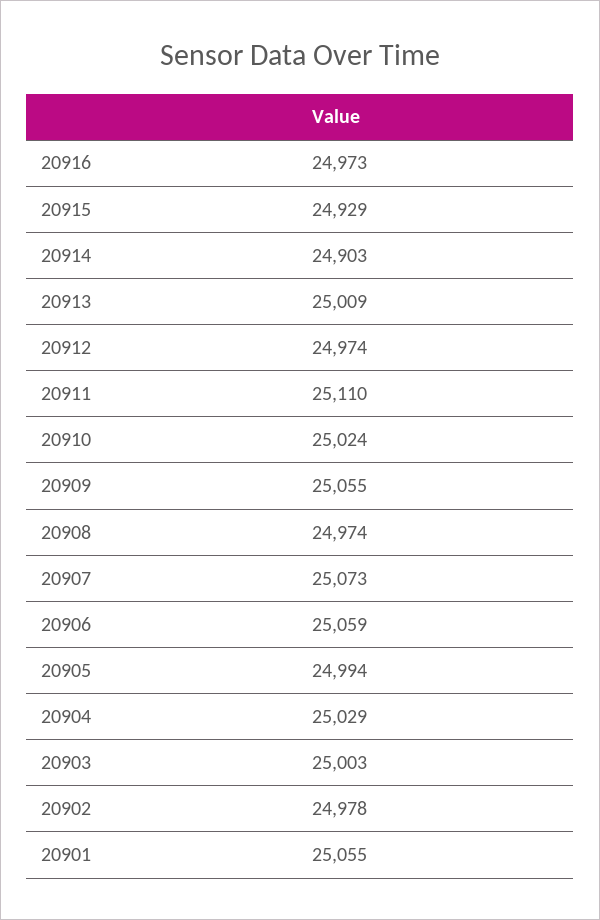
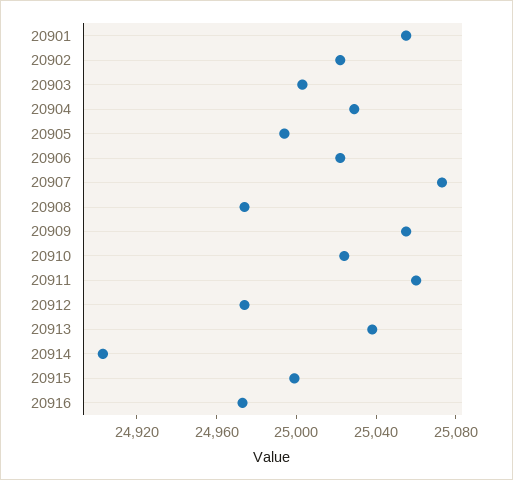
  {
    "20916": 24973,
-   "20915": 24929,
+   "20915": 25000,
    "20914": 24903,
-   "20913": 25009,
+   "20913": 25040,
    "20912": 24974,
-   "20911": 25110,
+   "20911": 25060,
    "20910": 25024,
    "20909": 25055,
    "20908": 24974,
    "20907": 25073,
-   "20906": 25059,
+   "20906": 25020,
    "20905": 24994,
    "20904": 25029,
    "20903": 25003,
-   "20902": 24978,
+   "20902": 25020,
    "20901": 25055
  }

